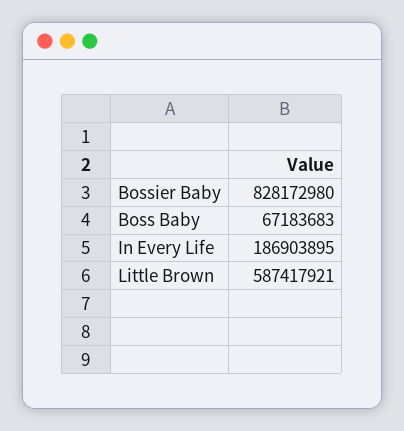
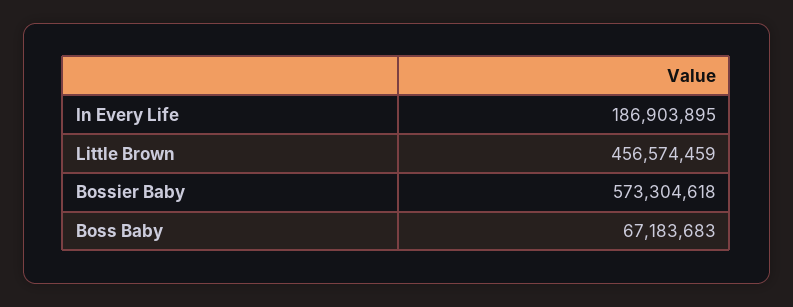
  {
-   "Bossier Baby": 828172980,
+   "Bossier Baby": 573304618,
    "Boss Baby": 67183683,
    "In Every Life": 186903895,
-   "Little Brown": 587417921
+   "Little Brown": 456574459
  }

